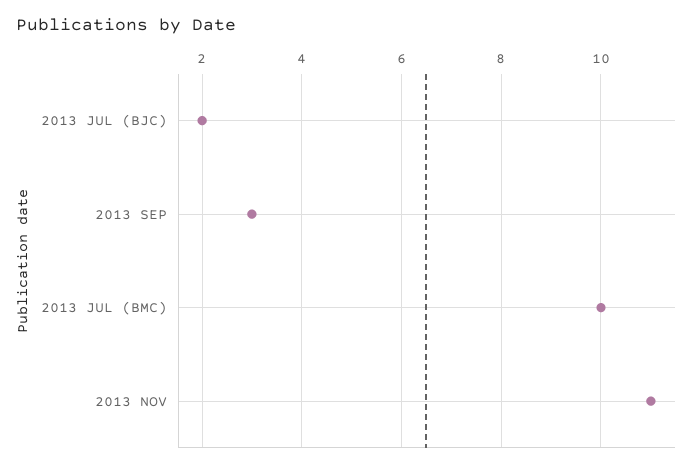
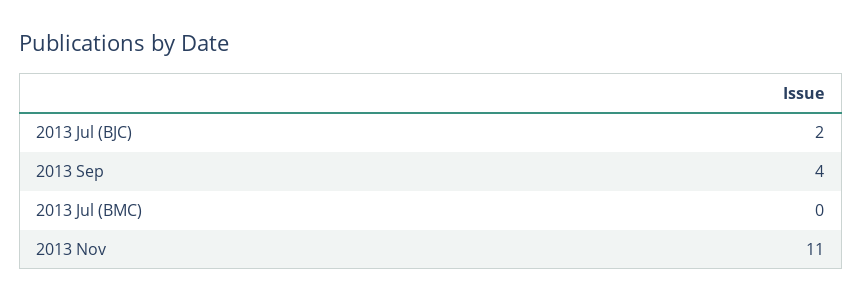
  {
    "2013 JUL (BJC)": 2,
-   "2013 SEP": 3,
+   "2013 SEP": 4,
-   "2013 JUL (BMC)": 10,
+   "2013 JUL (BMC)": 0,
    "2013 NOV": 11
  }

